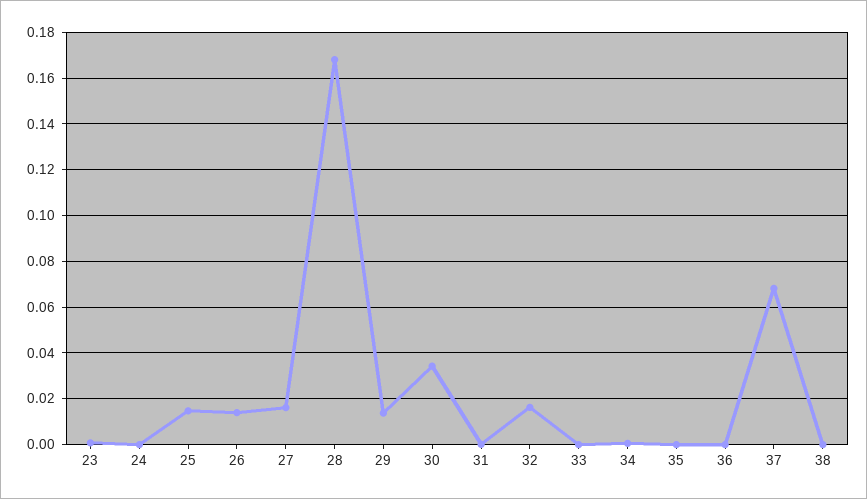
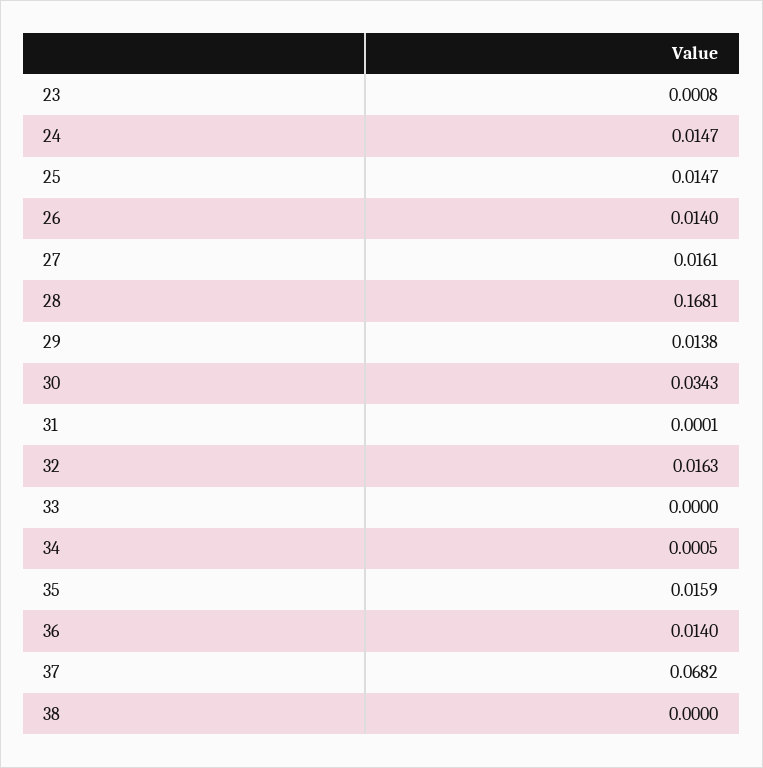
  {
    "23": 0.0008,
-   "24": 0,
+   "24": 0.0147,
    "25": 0.0147,
    "26": 0.014,
    "27": 0.0161,
    "28": 0.1681,
    "29": 0.0138,
    "30": 0.0343,
    "31": 0.0001,
    "32": 0.0163,
    "33": 0,
    "34": 0.0005,
-   "35": 0,
+   "35": 0.0159,
-   "36": 0,
+   "36": 0.014,
    "37": 0.0682,
    "38": 0
  }

